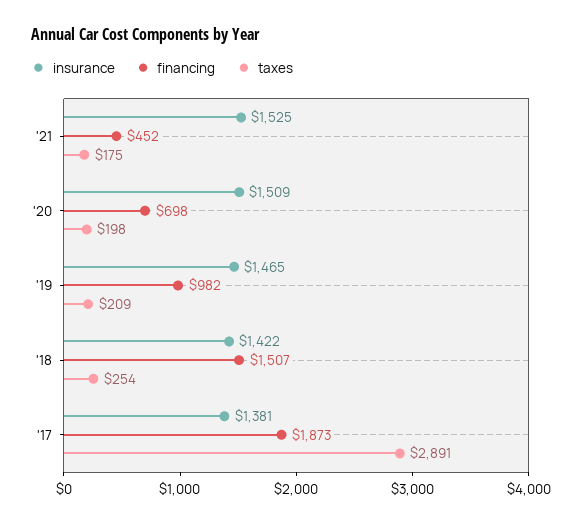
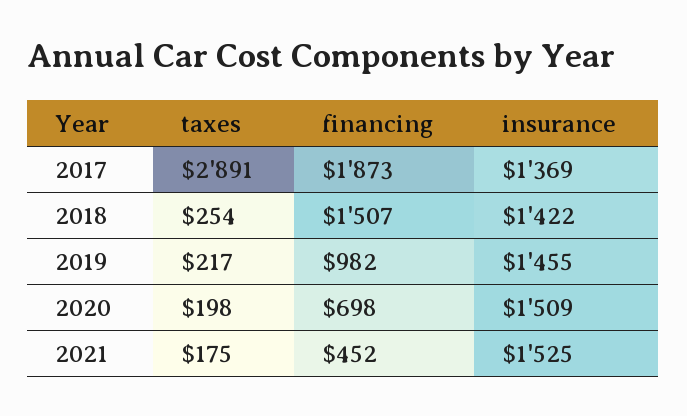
  {
    "insurance": {
      "'21": 1525,
      "'20": 1509,
-     "'19": 1465,
+     "'19": 1455,
      "'18": 1422,
-     "'17": 1381
+     "'17": 1369
    },
    "financing": {
      "'21": 452,
      "'20": 698,
      "'19": 982,
      "'18": 1507,
      "'17": 1873
    },
    "taxes": {
      "'21": 175,
      "'20": 198,
-     "'19": 209,
+     "'19": 217,
      "'18": 254,
      "'17": 2891
    }
  }

